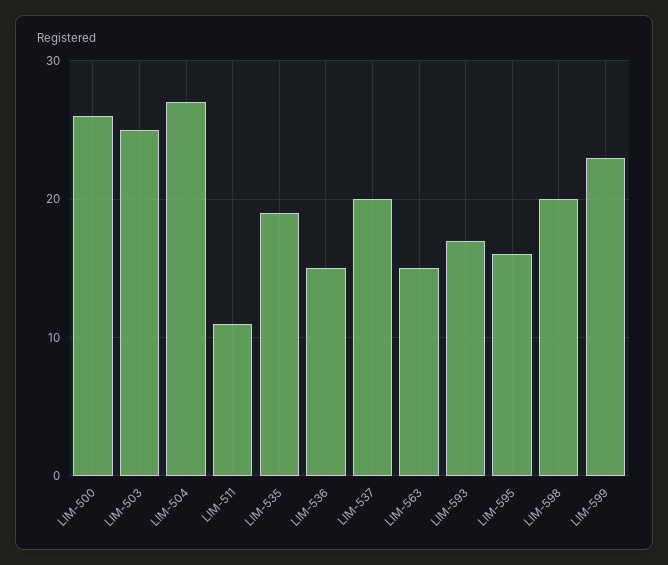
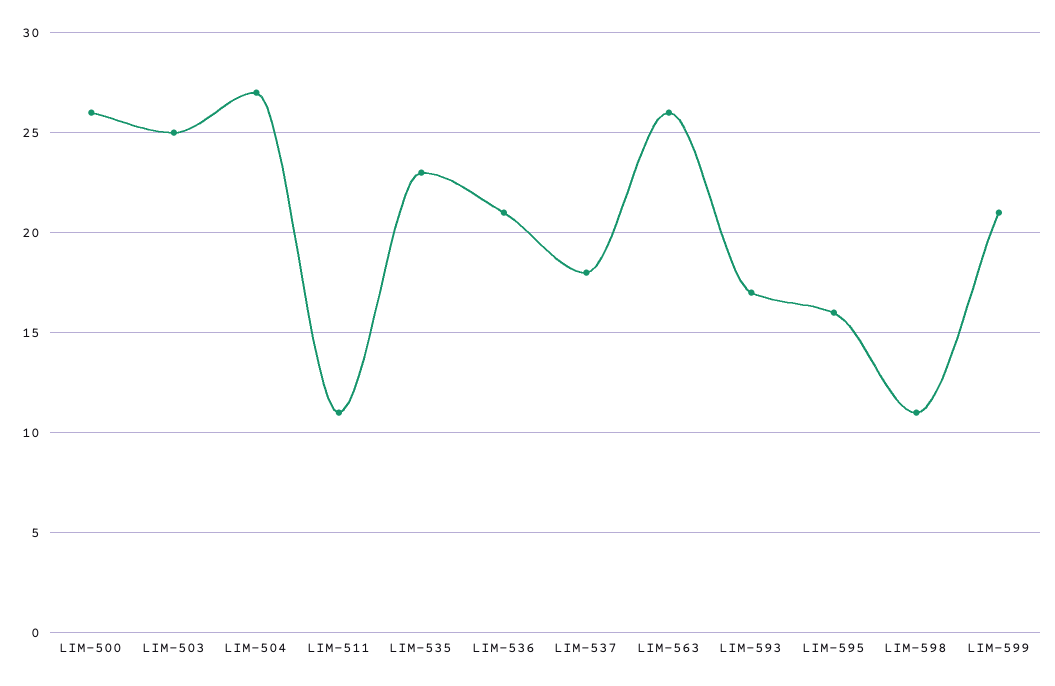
  {
    "LIM-500": 26,
    "LIM-503": 25,
    "LIM-504": 27,
    "LIM-511": 11,
-   "LIM-535": 19,
+   "LIM-535": 23,
-   "LIM-536": 15,
+   "LIM-536": 21,
-   "LIM-537": 20,
+   "LIM-537": 18,
-   "LIM-563": 15,
+   "LIM-563": 26,
    "LIM-593": 17,
    "LIM-595": 16,
-   "LIM-598": 20,
+   "LIM-598": 11,
-   "LIM-599": 23
+   "LIM-599": 21
  }

